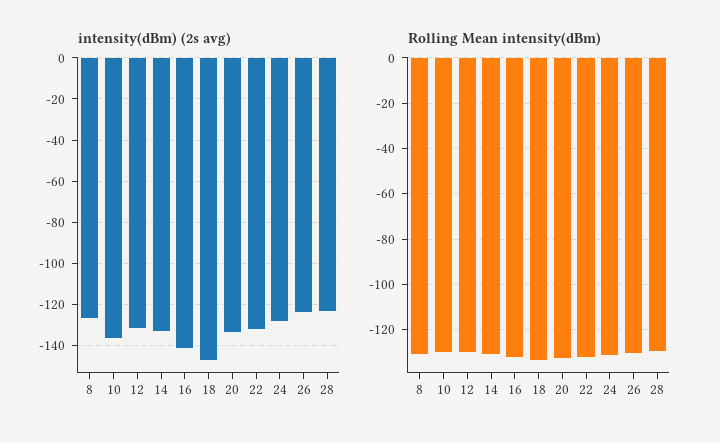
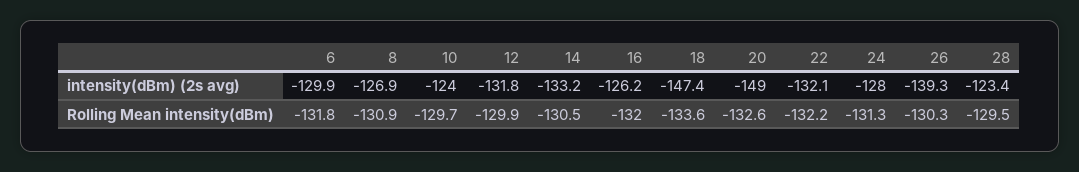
  {
    "intensity(dBm) (2s avg)": {
      "8": -126.9,
-     "10": -135,
+     "10": -124,
      "12": -131.8,
      "14": -133.2,
-     "16": -140,
+     "16": -126.2,
      "18": -147.4,
-     "20": -135,
+     "20": -149,
      "22": -132.1,
      "24": -128,
-     "26": -125,
+     "26": -139.3,
-     "28": -123.4
+     "28": -123.4,
+     "6": -129.9
    },
    "Rolling Mean intensity(dBm)": {
      "8": -130.9,
      "10": -129.7,
      "12": -129.9,
      "14": -130.5,
      "16": -132,
      "18": -133.6,
      "20": -132.6,
      "22": -132.2,
      "24": -131.3,
      "26": -130.3,
-     "28": -129.5
+     "28": -129.5,
+     "6": -131.8
    }
  }

